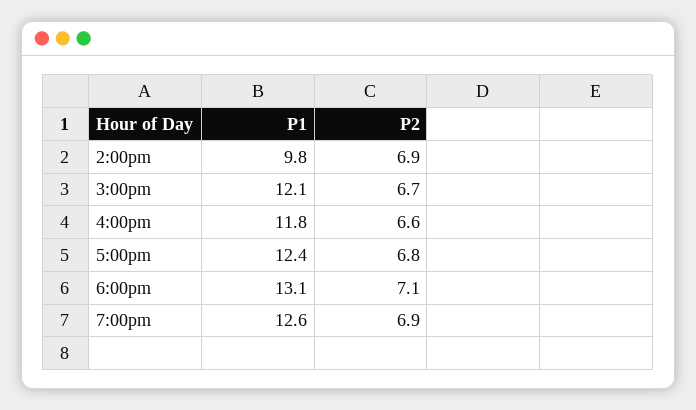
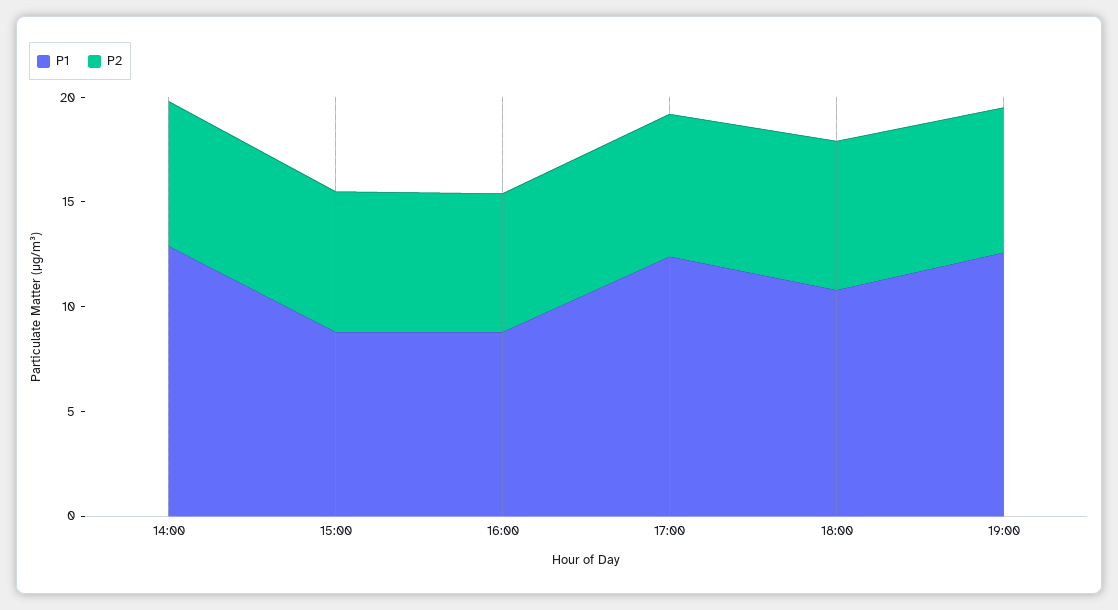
  {
    "P1": {
-     "2:00pm": 9.8,
+     "2:00pm": 13,
-     "3:00pm": 12.1,
+     "3:00pm": 9,
-     "4:00pm": 11.8,
+     "4:00pm": 9,
      "5:00pm": 12.4,
-     "6:00pm": 13.1,
+     "6:00pm": 11,
      "7:00pm": 12.6
    },
    "P2": {
      "2:00pm": 6.9,
      "3:00pm": 6.7,
      "4:00pm": 6.6,
      "5:00pm": 6.8,
      "6:00pm": 7.1,
      "7:00pm": 6.9
    }
  }

